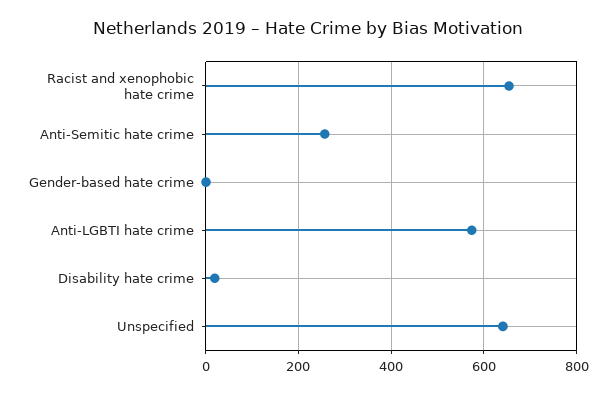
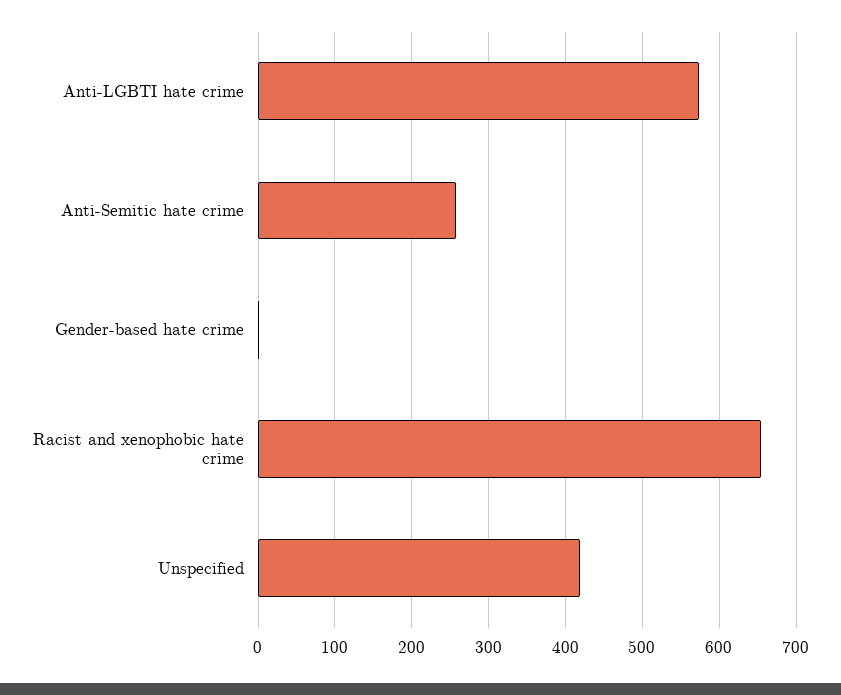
  {
    "Racist and xenophobic hate crime": 650,
    "Anti-Semitic hate crime": 260,
    "Gender-based hate crime": 0,
    "Anti-LGBTI hate crime": 570,
-   "Disability hate crime": 20,
-   "Unspecified": 640
+   "Unspecified": 420
  }

